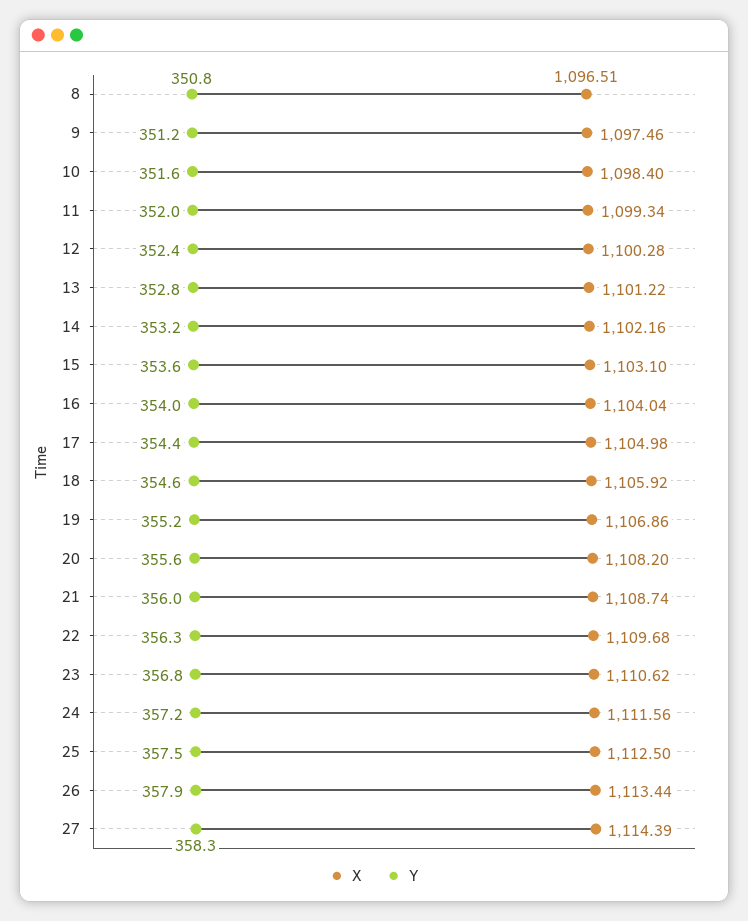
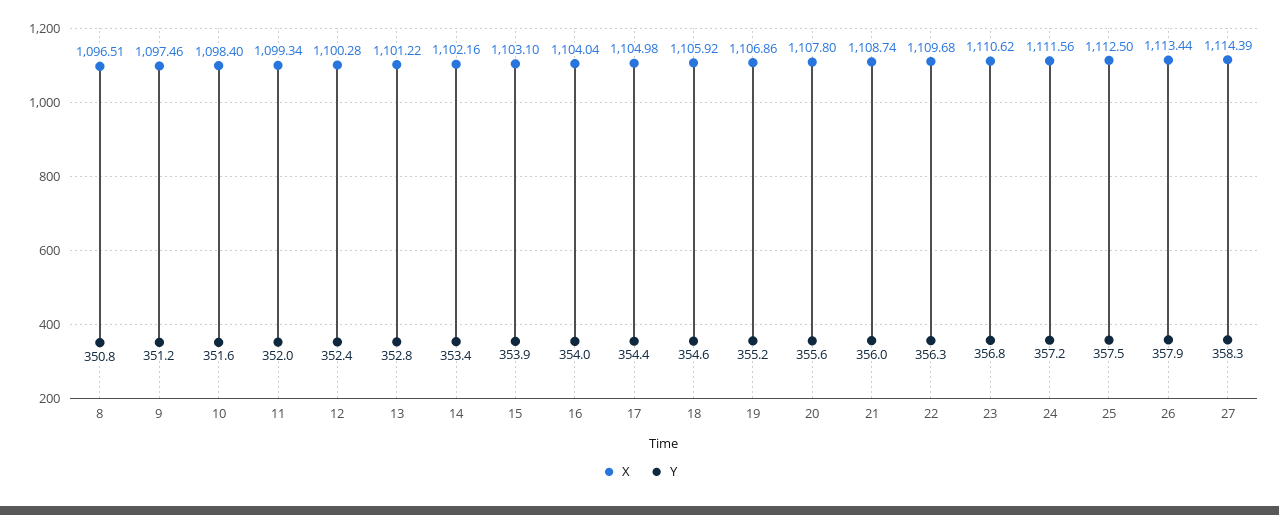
  {
    "X": {
      "8": 1096.51,
      "9": 1097.46,
      "10": 1098.4,
      "11": 1099.34,
      "12": 1100.28,
      "13": 1101.22,
      "14": 1102.16,
      "15": 1103.1,
      "16": 1104.04,
      "17": 1104.98,
      "18": 1105.92,
      "19": 1106.86,
-     "20": 1108.2,
+     "20": 1107.8,
      "21": 1108.74,
      "22": 1109.68,
      "23": 1110.62,
      "24": 1111.56,
      "25": 1112.5,
      "26": 1113.44,
      "27": 1114.39
    },
    "Y": {
      "8": 350.8,
      "9": 351.2,
      "10": 351.6,
      "11": 352,
      "12": 352.4,
      "13": 352.8,
-     "14": 353.2,
+     "14": 353.4,
-     "15": 353.6,
+     "15": 353.9,
      "16": 354,
      "17": 354.4,
      "18": 354.6,
      "19": 355.2,
      "20": 355.6,
      "21": 356,
      "22": 356.3,
      "23": 356.8,
      "24": 357.2,
      "25": 357.5,
      "26": 357.9,
      "27": 358.3
    }
  }

